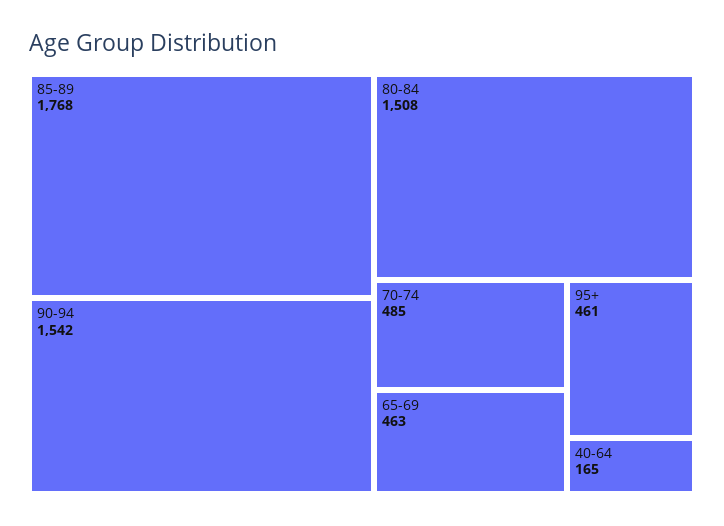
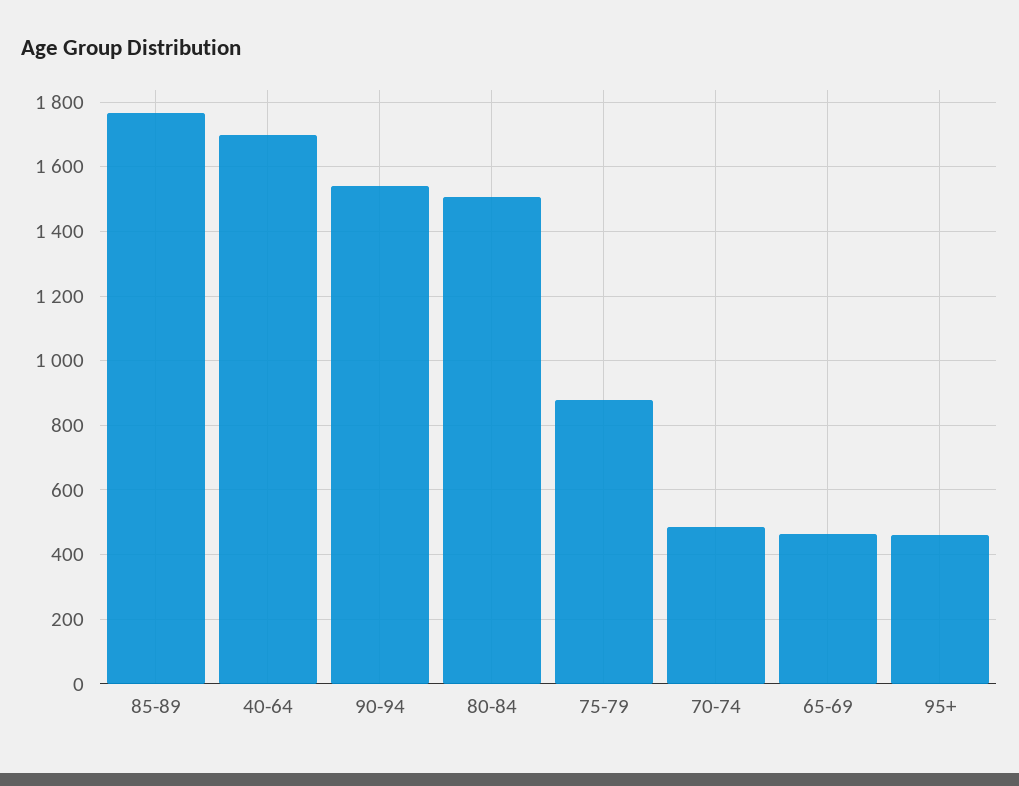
  {
    "85-89": 1768,
    "90-94": 1542,
    "80-84": 1508,
    "70-74": 485,
    "65-69": 463,
    "95+": 461,
-   "40-64": 165
+   "40-64": 1700,
+   "75-79": 880
  }

